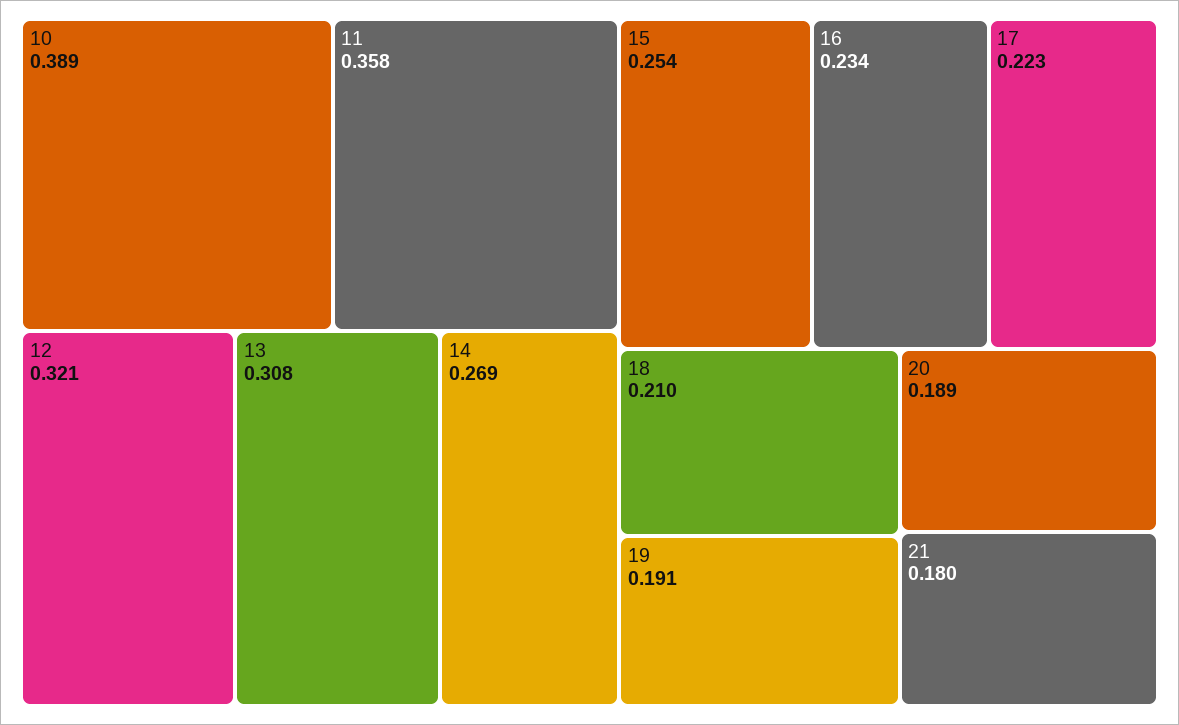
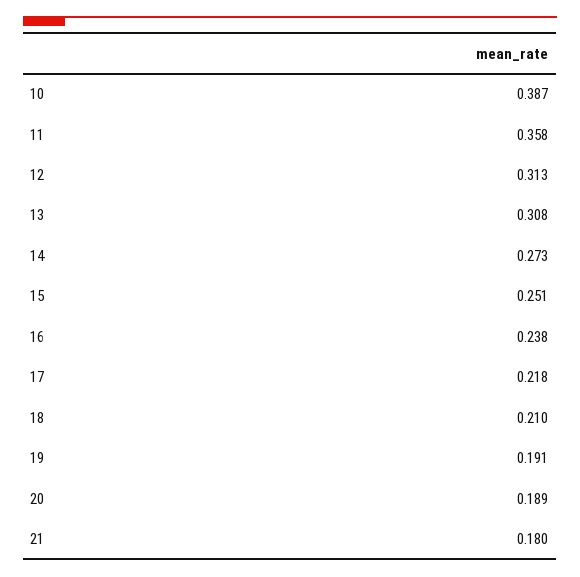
  {
-   "10": 0.389,
+   "10": 0.387,
    "11": 0.358,
-   "12": 0.321,
+   "12": 0.313,
    "13": 0.308,
-   "14": 0.269,
+   "14": 0.273,
-   "15": 0.254,
+   "15": 0.251,
-   "16": 0.234,
+   "16": 0.238,
-   "17": 0.223,
+   "17": 0.218,
    "18": 0.21,
    "19": 0.191,
    "20": 0.189,
    "21": 0.18
  }

